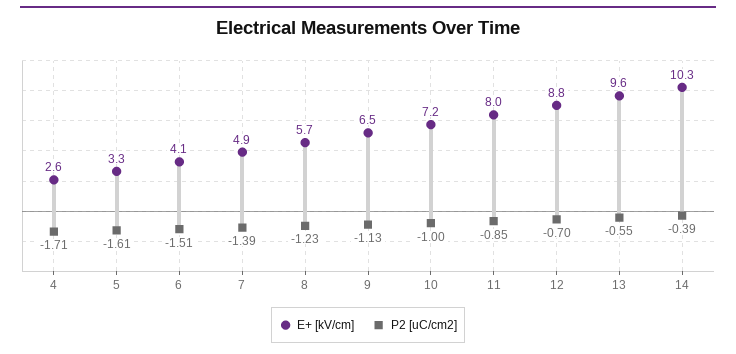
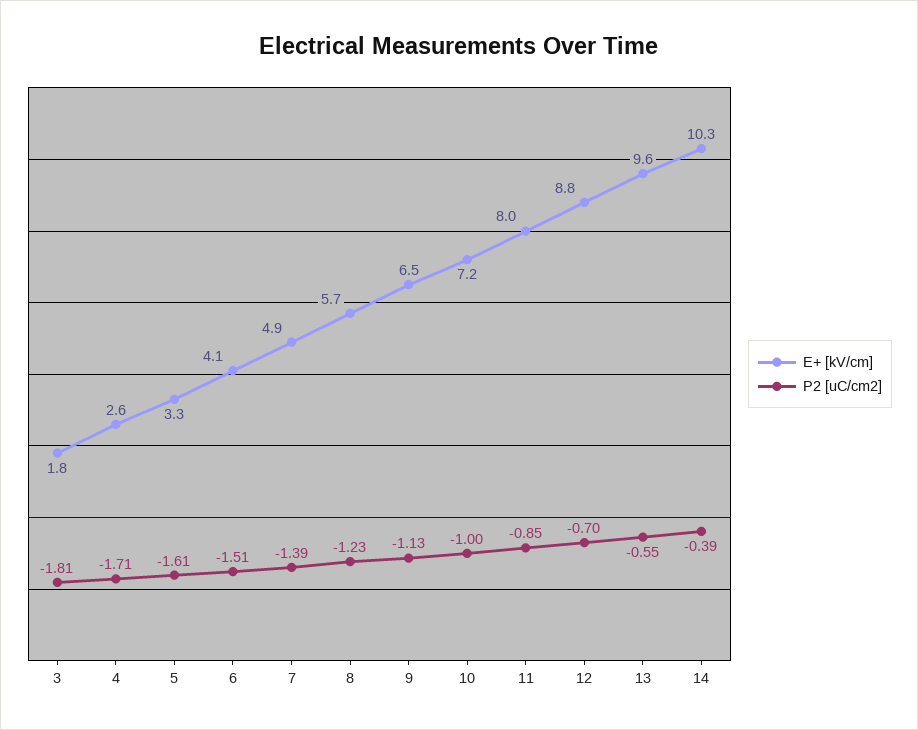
  {
    "E+ [kV/cm]": {
      "4": 2.6,
      "5": 3.3,
      "6": 4.1,
      "7": 4.9,
      "8": 5.7,
      "9": 6.5,
      "10": 7.2,
      "11": 8,
      "12": 8.8,
      "13": 9.6,
-     "14": 10.3
+     "14": 10.3,
+     "3": 1.8
    },
    "P2 [uC/cm2]": {
      "4": -1.71,
      "5": -1.61,
      "6": -1.51,
      "7": -1.39,
      "8": -1.23,
      "9": -1.13,
      "10": -1,
      "11": -0.85,
      "12": -0.7,
      "13": -0.55,
-     "14": -0.39
+     "14": -0.39,
+     "3": -1.81
    }
  }

